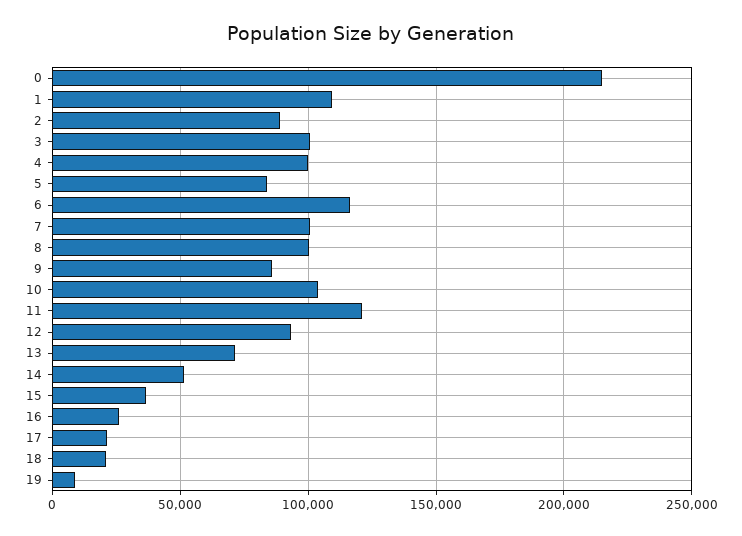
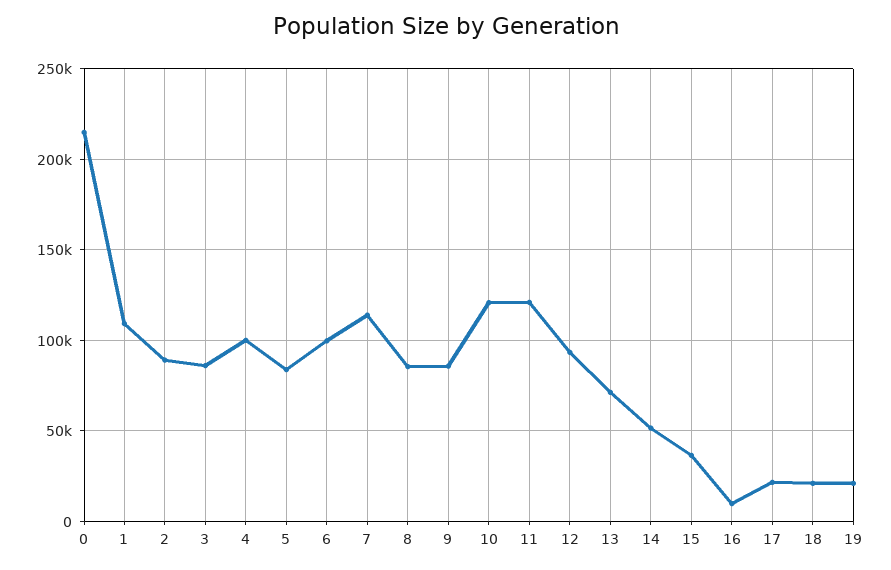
  {
    "0": 215000,
    "1": 110000,
    "2": 90000,
-   "3": 100000,
+   "3": 85000,
    "4": 100000,
    "5": 85000,
-   "6": 115000,
+   "6": 100000,
-   "7": 100000,
+   "7": 115000,
-   "8": 100000,
+   "8": 85000,
    "9": 85000,
-   "10": 105000,
+   "10": 120000,
    "11": 120000,
    "12": 95000,
    "13": 70000,
    "14": 50000,
    "15": 35000,
-   "16": 25000,
+   "16": 10000,
    "17": 20000,
    "18": 20000,
-   "19": 10000
+   "19": 20000
  }

